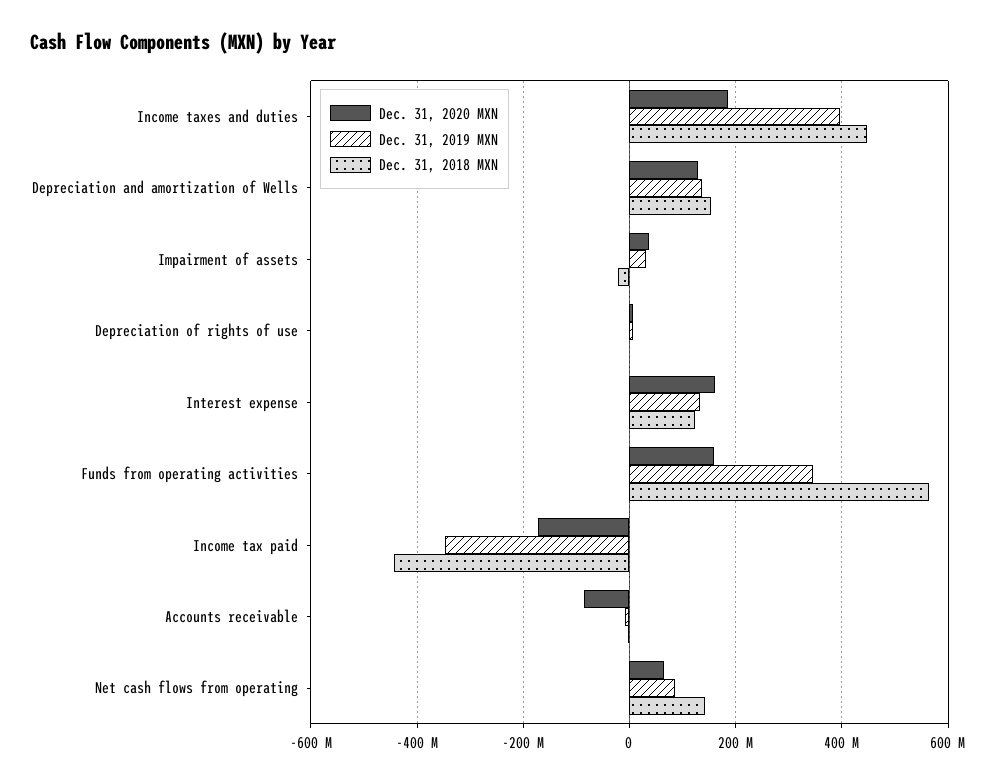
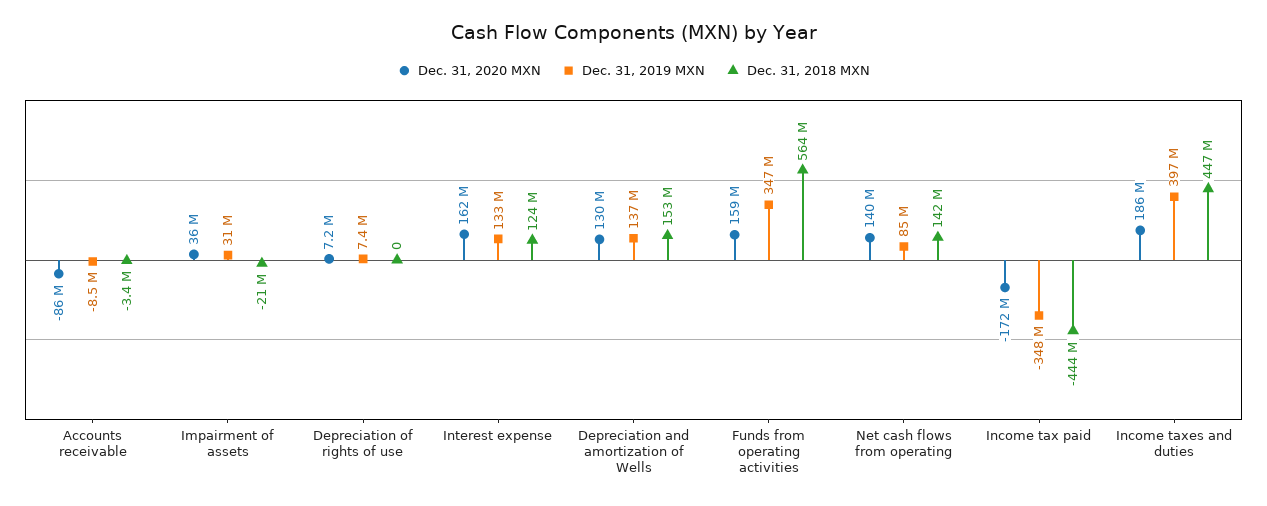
  {
    "Dec. 31, 2020 MXN": {
      "Income taxes and duties": 186000000,
      "Depreciation and amortization of Wells": 130000000,
      "Impairment of assets": 36000000,
      "Depreciation of rights of use": 7200000,
      "Interest expense": 162000000,
      "Funds from operating activities": 159000000,
      "Income tax paid": -172000000,
      "Accounts receivable": -86000000,
-     "Net cash flows from operating": 60000000
+     "Net cash flows from operating": 140000000
    },
    "Dec. 31, 2019 MXN": {
      "Income taxes and duties": 397000000,
      "Depreciation and amortization of Wells": 137000000,
      "Impairment of assets": 31000000,
      "Depreciation of rights of use": 7400000,
      "Interest expense": 133000000,
      "Funds from operating activities": 347000000,
      "Income tax paid": -348000000,
      "Accounts receivable": -8500000,
      "Net cash flows from operating": 85000000
    },
    "Dec. 31, 2018 MXN": {
      "Income taxes and duties": 447000000,
      "Depreciation and amortization of Wells": 153000000,
      "Impairment of assets": -21000000,
      "Depreciation of rights of use": 0,
      "Interest expense": 124000000,
      "Funds from operating activities": 564000000,
      "Income tax paid": -444000000,
      "Accounts receivable": -3400000,
      "Net cash flows from operating": 142000000
    }
  }

